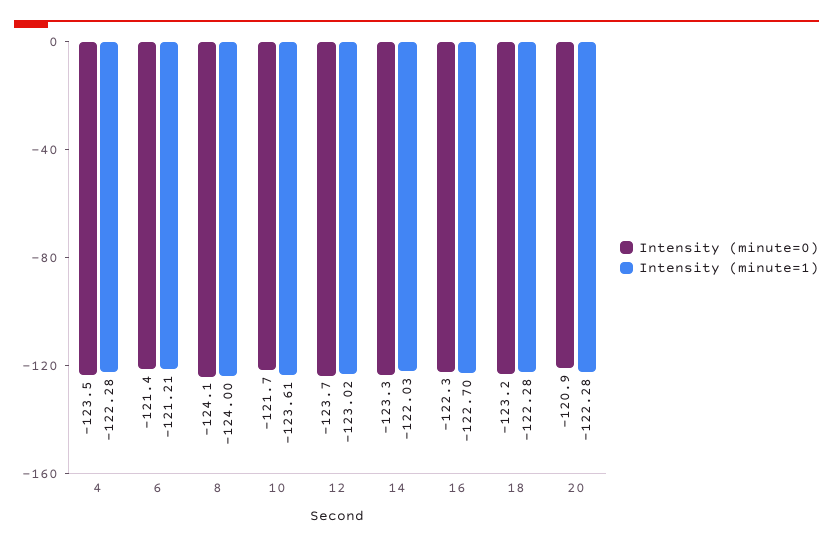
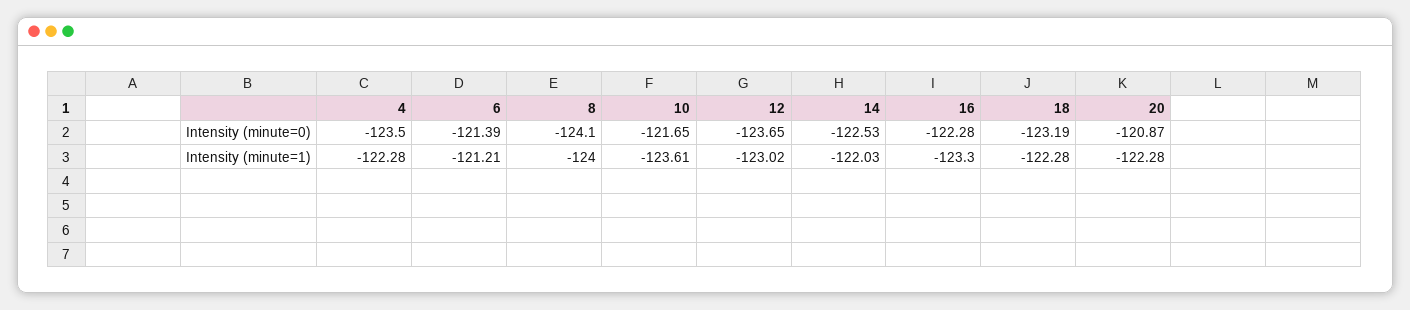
  {
    "Intensity (minute=0)": {
      "4": -123.5,
      "6": -121.39,
      "8": -124.1,
      "10": -121.65,
      "12": -123.65,
-     "14": -123.3,
+     "14": -122.53,
      "16": -122.28,
      "18": -123.19,
      "20": -120.87
    },
    "Intensity (minute=1)": {
      "4": -122.28,
      "6": -121.21,
      "8": -124,
      "10": -123.61,
      "12": -123.02,
      "14": -122.03,
-     "16": -122.7,
+     "16": -123.3,
      "18": -122.28,
      "20": -122.28
    }
  }

